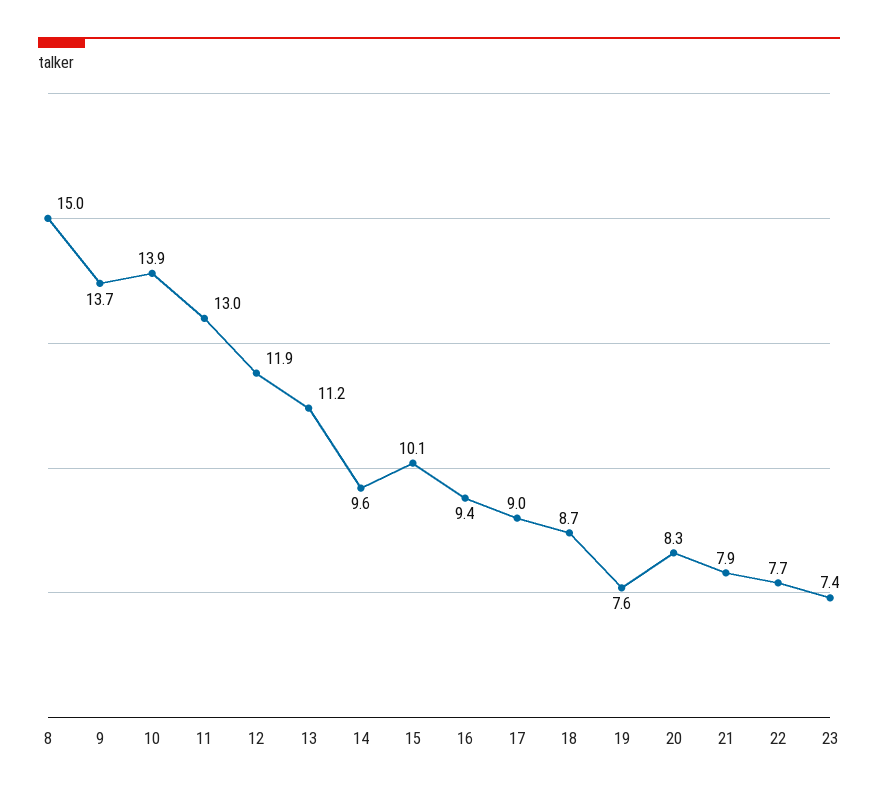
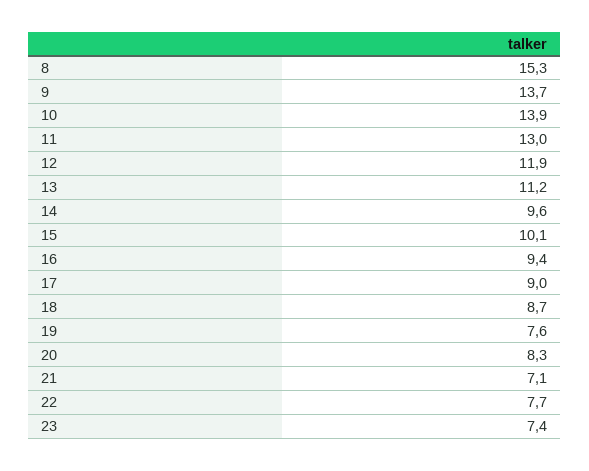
  {
-   "8": 15,
+   "8": 15.3,
    "9": 13.7,
    "10": 13.9,
    "11": 13,
    "12": 11.9,
    "13": 11.2,
    "14": 9.6,
    "15": 10.1,
    "16": 9.4,
    "17": 9,
    "18": 8.7,
    "19": 7.6,
    "20": 8.3,
-   "21": 7.9,
+   "21": 7.1,
    "22": 7.7,
    "23": 7.4
  }

